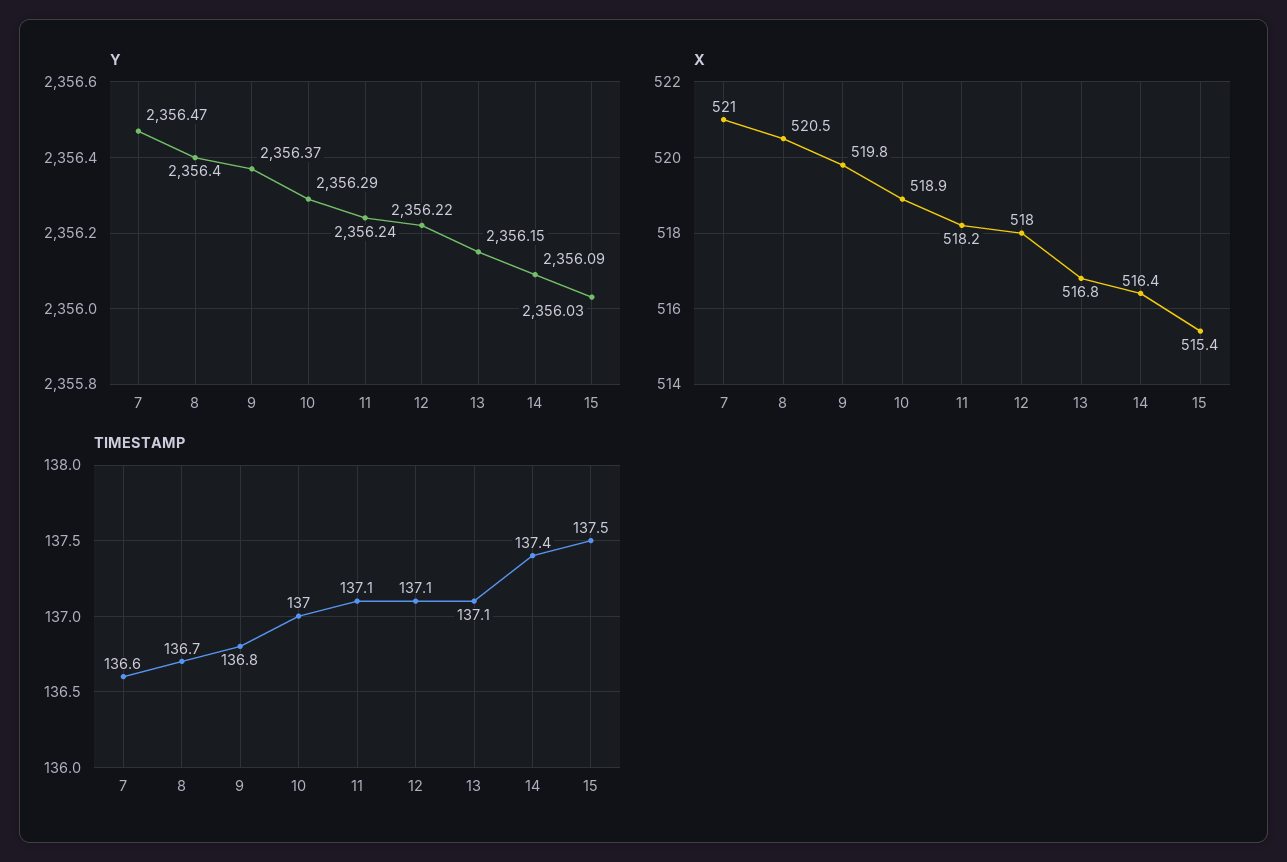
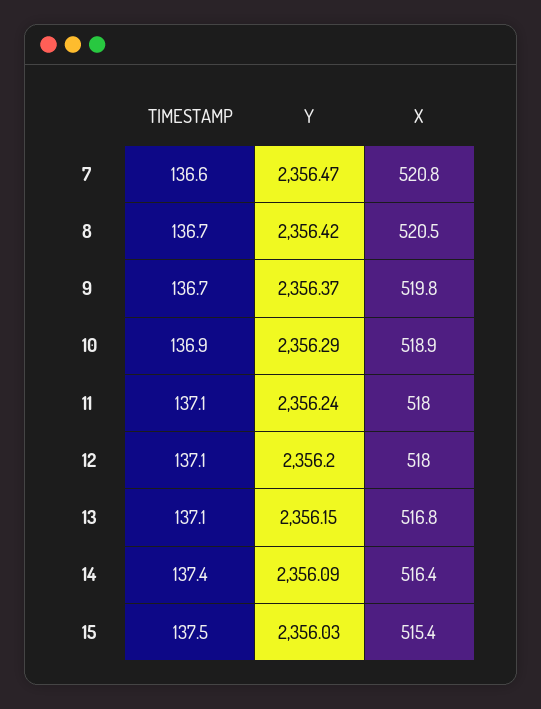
  {
    "Y": {
      "7": 2356.47,
-     "8": 2356.4,
+     "8": 2356.42,
      "9": 2356.37,
      "10": 2356.29,
      "11": 2356.24,
-     "12": 2356.22,
+     "12": 2356.2,
      "13": 2356.15,
      "14": 2356.09,
      "15": 2356.03
    },
    "X": {
-     "7": 521,
+     "7": 520.8,
      "8": 520.5,
      "9": 519.8,
      "10": 518.9,
-     "11": 518.2,
+     "11": 518,
      "12": 518,
      "13": 516.8,
      "14": 516.4,
      "15": 515.4
    },
    "TIMESTAMP": {
      "7": 136.6,
      "8": 136.7,
-     "9": 136.8,
+     "9": 136.7,
-     "10": 137,
+     "10": 136.9,
      "11": 137.1,
      "12": 137.1,
      "13": 137.1,
      "14": 137.4,
      "15": 137.5
    }
  }

